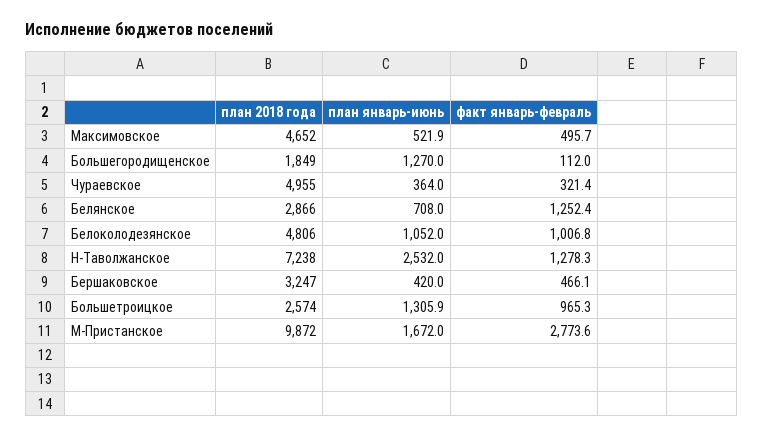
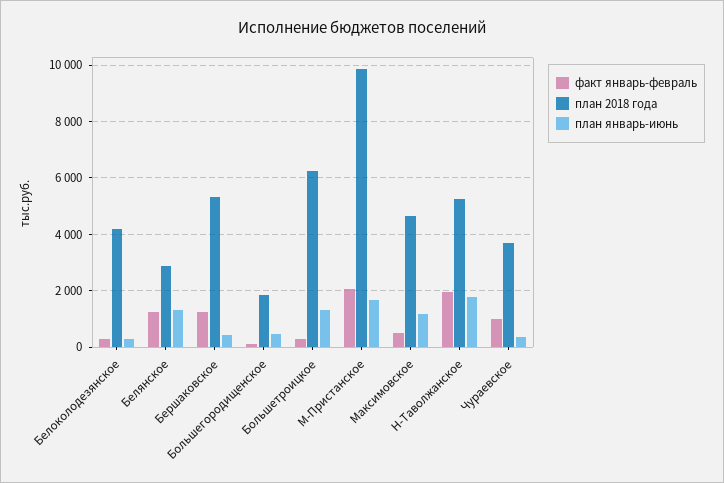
  {
    "план 2018 года": {
      "Максимовское": 4652,
      "Большегородищенское": 1849,
-     "Чураевское": 4955,
+     "Чураевское": 3750,
      "Белянское": 2866,
-     "Белоколодезянское": 4806,
+     "Белоколодезянское": 4250,
-     "Н-Таволжанское": 7238,
+     "Н-Таволжанское": 5250,
-     "Бершаковское": 3247,
+     "Бершаковское": 5250,
-     "Большетроицкое": 2574,
+     "Большетроицкое": 6250,
      "М-Пристанское": 9872
    },
    "план январь-июнь": {
-     "Максимовское": 521.9,
+     "Максимовское": 1250,
-     "Большегородищенское": 1270,
+     "Большегородищенское": 500,
      "Чураевское": 364,
-     "Белянское": 708,
+     "Белянское": 1250,
-     "Белоколодезянское": 1052,
+     "Белоколодезянское": 250,
-     "Н-Таволжанское": 2532,
+     "Н-Таволжанское": 1750,
      "Бершаковское": 420,
      "Большетроицкое": 1305.9,
      "М-Пристанское": 1672
    },
    "факт январь-февраль": {
      "Максимовское": 495.7,
      "Большегородищенское": 112,
-     "Чураевское": 321.4,
+     "Чураевское": 1000,
      "Белянское": 1252.4,
-     "Белоколодезянское": 1006.8,
+     "Белоколодезянское": 250,
-     "Н-Таволжанское": 1278.3,
+     "Н-Таволжанское": 2000,
-     "Бершаковское": 466.1,
+     "Бершаковское": 1250,
-     "Большетроицкое": 965.3,
+     "Большетроицкое": 250,
-     "М-Пристанское": 2773.6
+     "М-Пристанское": 2000
    }
  }

